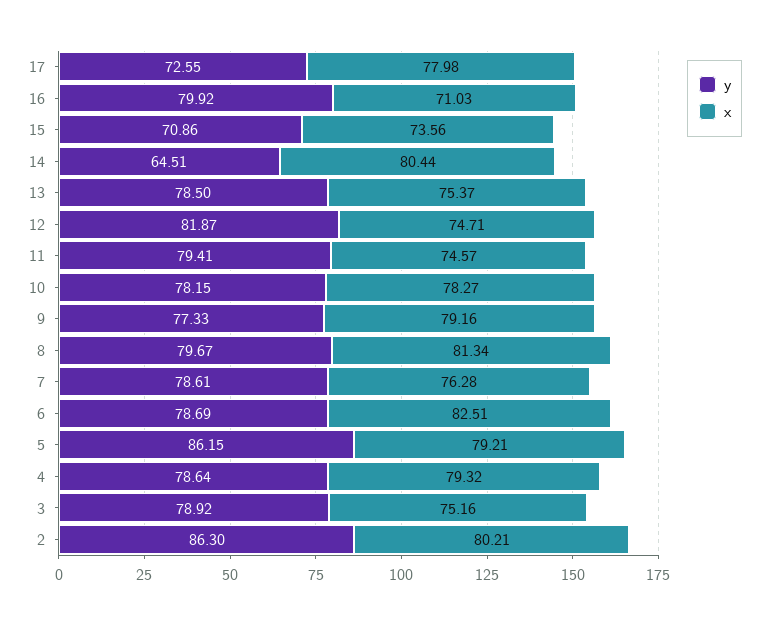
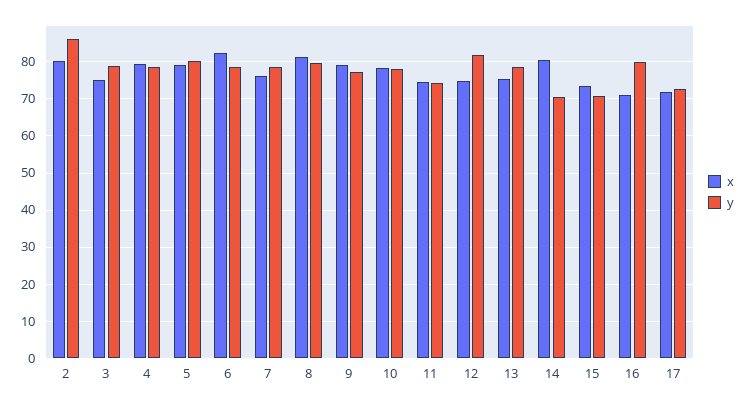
  {
    "y": {
      "17": 72.55,
      "16": 79.92,
      "15": 70.86,
-     "14": 64.51,
+     "14": 70,
      "13": 78.5,
      "12": 81.87,
-     "11": 79.41,
+     "11": 74,
      "10": 78.15,
      "9": 77.33,
      "8": 79.67,
      "7": 78.61,
      "6": 78.69,
-     "5": 86.15,
+     "5": 80,
      "4": 78.64,
      "3": 78.92,
      "2": 86.3
    },
    "x": {
-     "17": 77.98,
+     "17": 72,
      "16": 71.03,
      "15": 73.56,
      "14": 80.44,
      "13": 75.37,
      "12": 74.71,
      "11": 74.57,
      "10": 78.27,
      "9": 79.16,
      "8": 81.34,
      "7": 76.28,
      "6": 82.51,
      "5": 79.21,
      "4": 79.32,
      "3": 75.16,
      "2": 80.21
    }
  }

